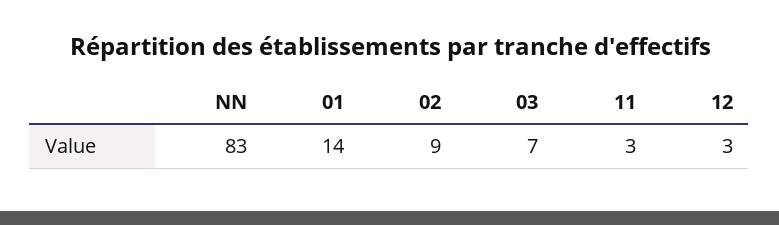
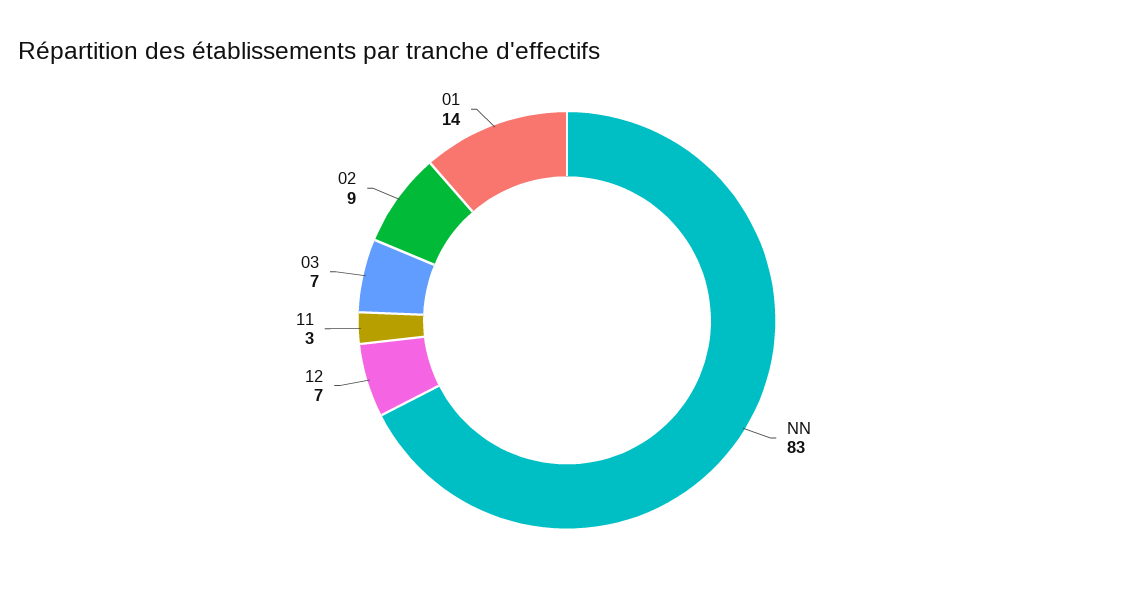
  {
    "NN": 83,
    "01": 14,
    "02": 9,
    "03": 7,
    "11": 3,
-   "12": 3
+   "12": 7
  }

